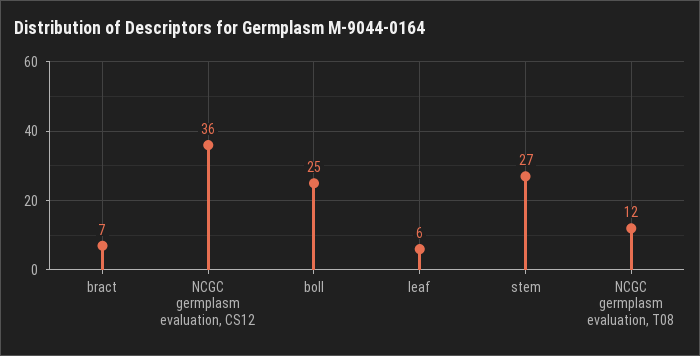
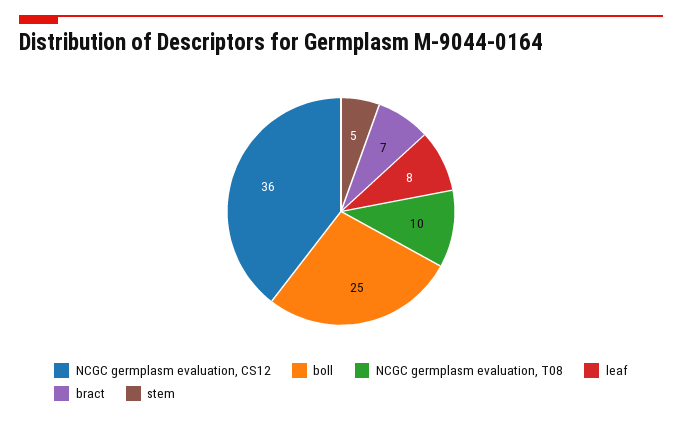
  {
    "bract": 7,
    "NCGC germplasm evaluation, CS12": 36,
    "boll": 25,
-   "leaf": 6,
+   "leaf": 8,
-   "stem": 27,
+   "stem": 5,
-   "NCGC germplasm evaluation, T08": 12
+   "NCGC germplasm evaluation, T08": 10
  }

